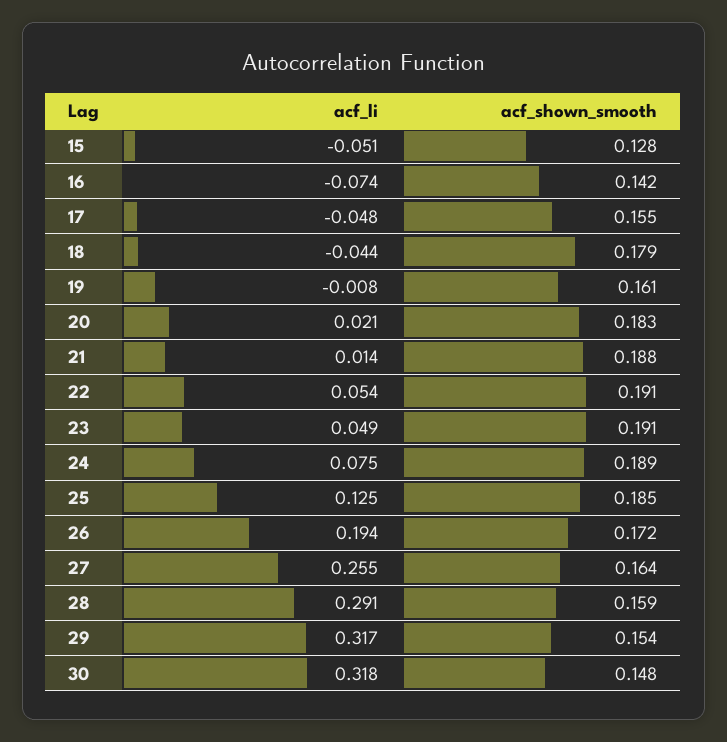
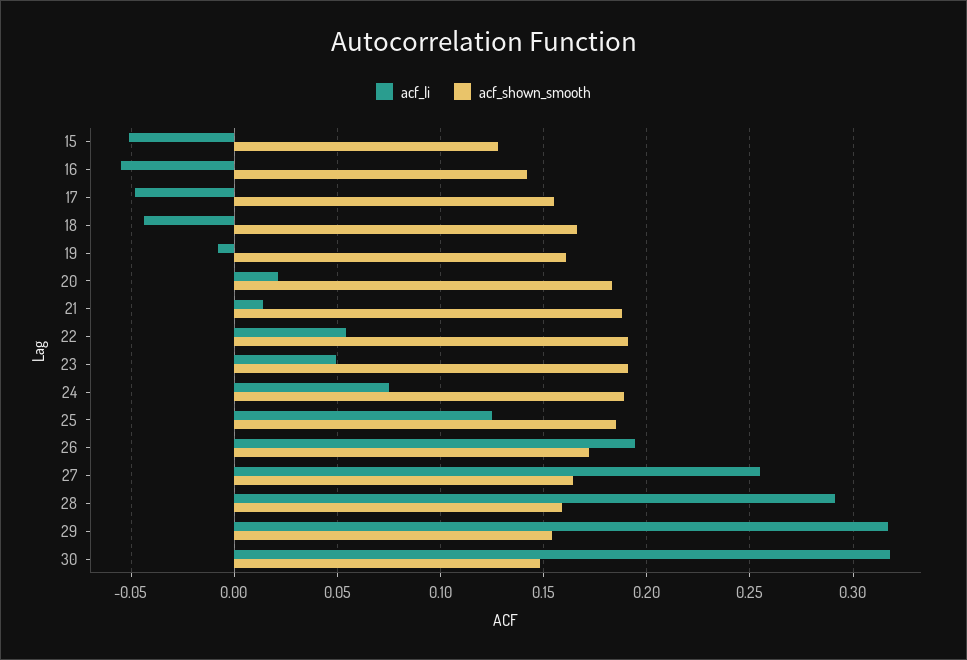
  {
    "acf_li": {
      "15": -0.051,
-     "16": -0.074,
+     "16": -0.055,
      "17": -0.048,
      "18": -0.044,
      "19": -0.008,
      "20": 0.021,
      "21": 0.014,
      "22": 0.054,
      "23": 0.049,
      "24": 0.075,
      "25": 0.125,
      "26": 0.194,
      "27": 0.255,
      "28": 0.291,
      "29": 0.317,
      "30": 0.318
    },
    "acf_shown_smooth": {
      "15": 0.128,
      "16": 0.142,
      "17": 0.155,
-     "18": 0.179,
+     "18": 0.165,
      "19": 0.161,
      "20": 0.183,
      "21": 0.188,
      "22": 0.191,
      "23": 0.191,
      "24": 0.189,
      "25": 0.185,
      "26": 0.172,
      "27": 0.164,
      "28": 0.159,
      "29": 0.154,
      "30": 0.148
    }
  }

